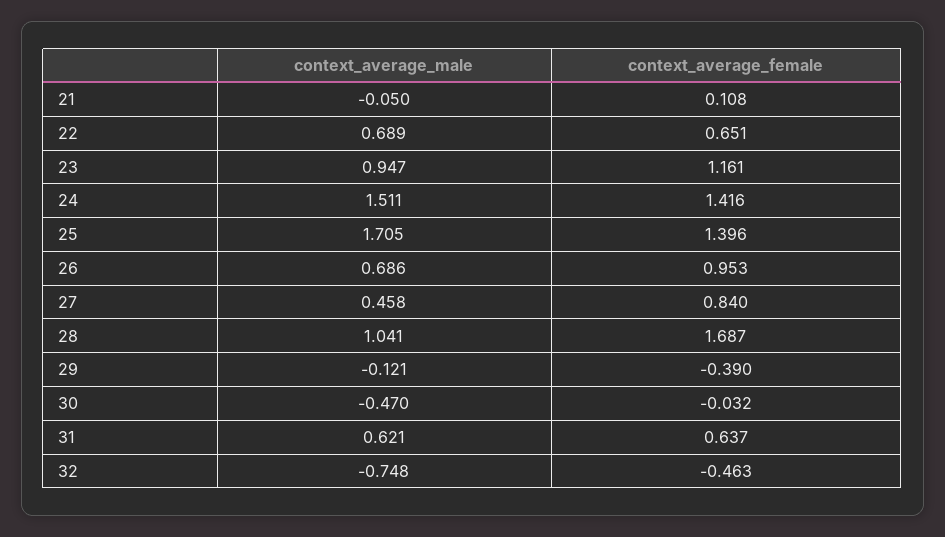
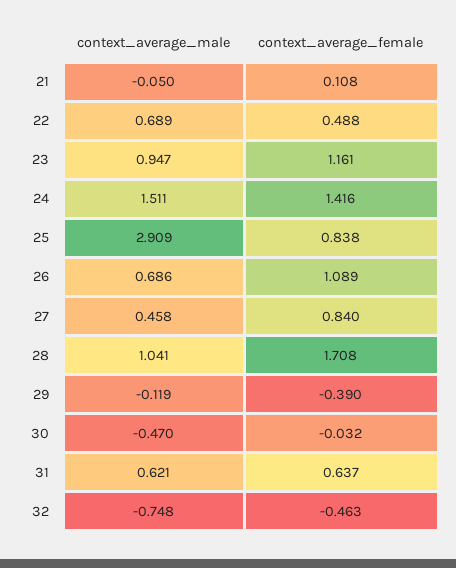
  {
    "context_average_male": {
      "21": -0.05,
      "22": 0.689,
      "23": 0.947,
      "24": 1.511,
-     "25": 1.705,
+     "25": 2.909,
      "26": 0.686,
      "27": 0.458,
      "28": 1.041,
-     "29": -0.121,
+     "29": -0.119,
      "30": -0.47,
      "31": 0.621,
      "32": -0.748
    },
    "context_average_female": {
      "21": 0.108,
-     "22": 0.651,
+     "22": 0.488,
      "23": 1.161,
      "24": 1.416,
-     "25": 1.396,
+     "25": 0.838,
-     "26": 0.953,
+     "26": 1.089,
      "27": 0.84,
-     "28": 1.687,
+     "28": 1.708,
      "29": -0.39,
      "30": -0.032,
      "31": 0.637,
      "32": -0.463
    }
  }

